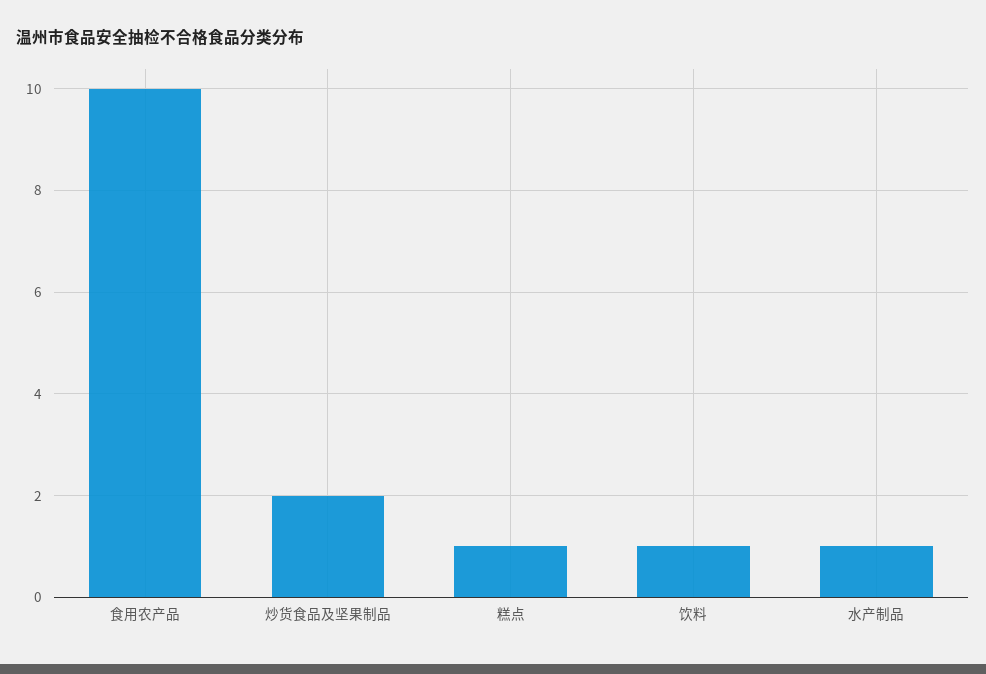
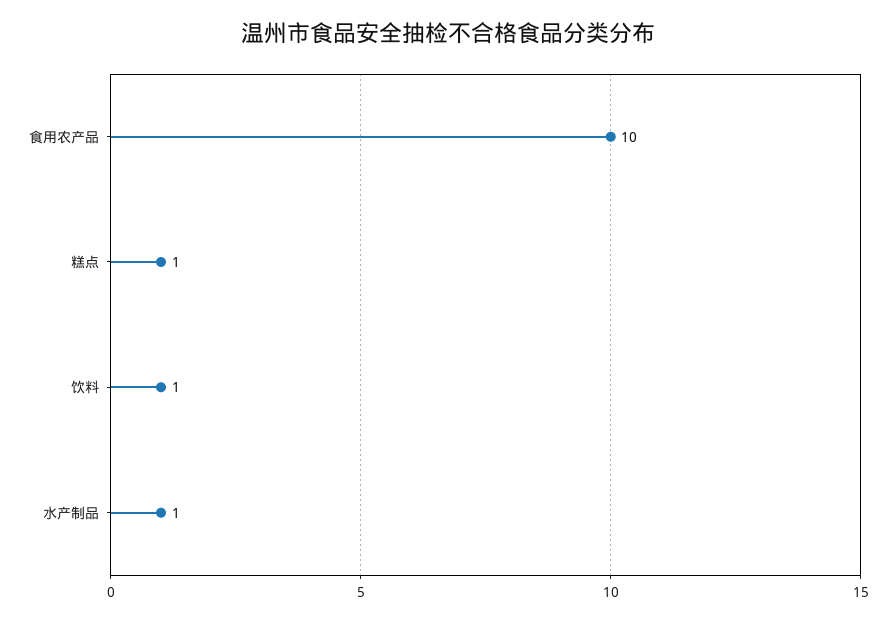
  {
    "食用农产品": 10,
-   "炒货食品及坚果制品": 2,
    "糕点": 1,
    "饮料": 1,
    "水产制品": 1
  }

